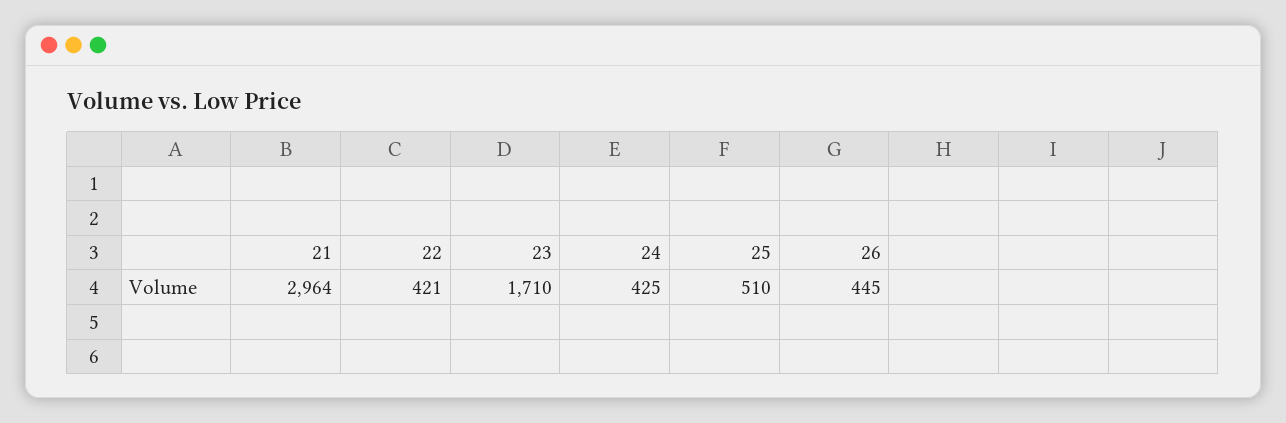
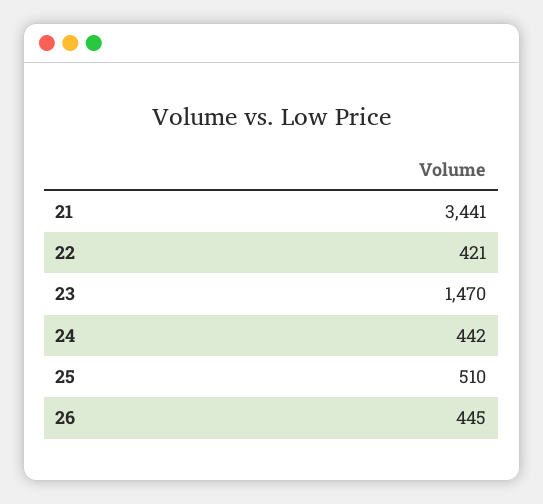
  {
-   "21": 2964,
+   "21": 3441,
    "22": 421,
-   "23": 1710,
+   "23": 1470,
-   "24": 425,
+   "24": 442,
    "25": 510,
    "26": 445
  }

